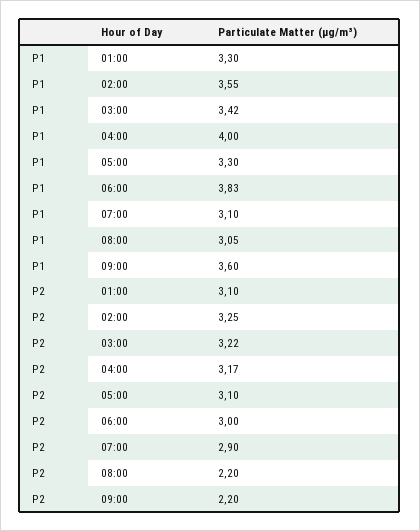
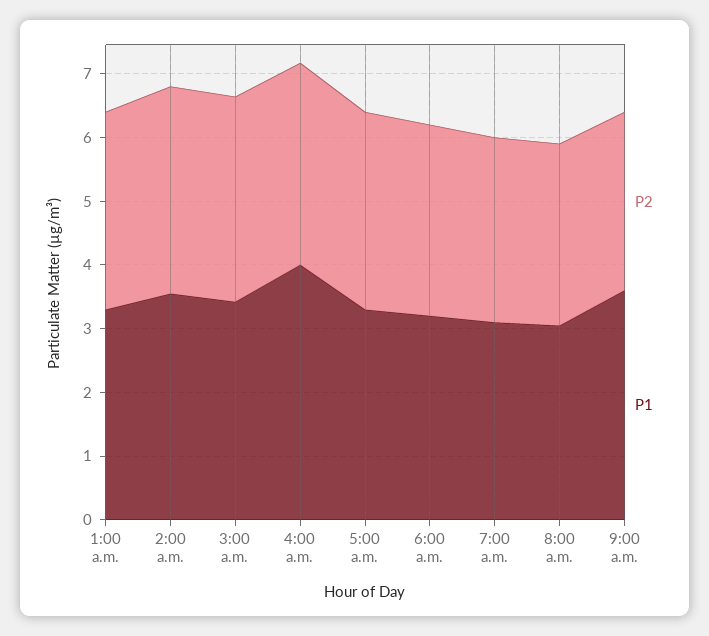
  {
    "P1": {
      "01:00": 3.3,
      "02:00": 3.55,
      "03:00": 3.42,
      "04:00": 4,
      "05:00": 3.3,
-     "06:00": 3.83,
+     "06:00": 3.2,
      "07:00": 3.1,
      "08:00": 3.05,
      "09:00": 3.6
    },
    "P2": {
      "01:00": 3.1,
      "02:00": 3.25,
      "03:00": 3.22,
      "04:00": 3.17,
      "05:00": 3.1,
      "06:00": 3,
      "07:00": 2.9,
-     "08:00": 2.2,
+     "08:00": 2.8,
-     "09:00": 2.2
+     "09:00": 2.8
    }
  }

